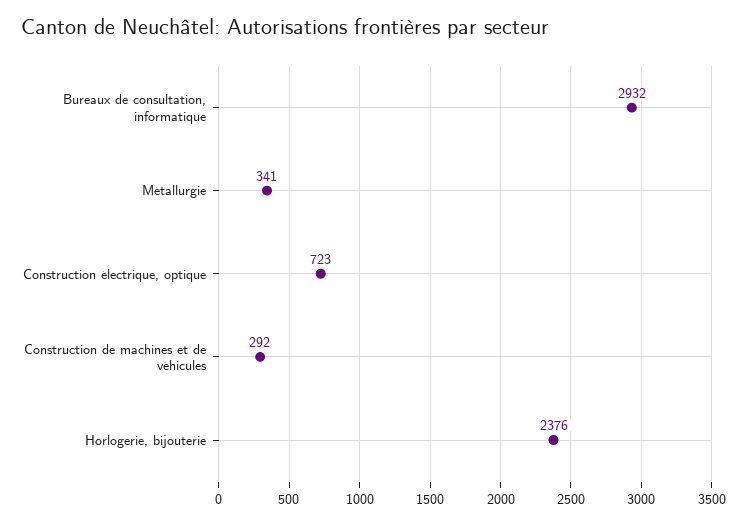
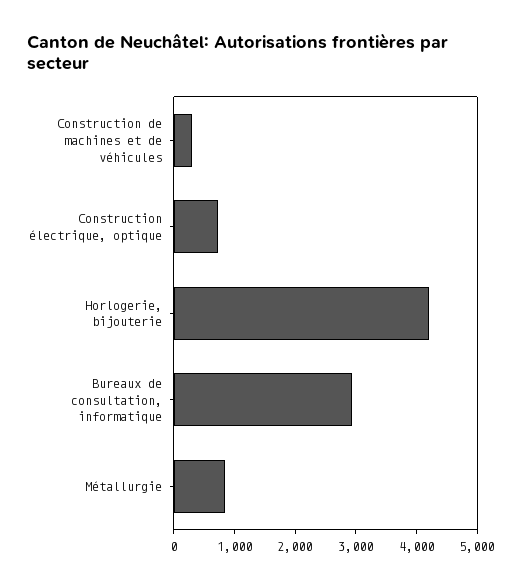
  {
    "Bureaux de consultation, informatique": 2932,
-   "Métallurgie": 341,
+   "Métallurgie": 800,
    "Construction électrique, optique": 723,
    "Construction de machines et de véhicules": 292,
-   "Horlogerie, bijouterie": 2376
+   "Horlogerie, bijouterie": 4200
  }

